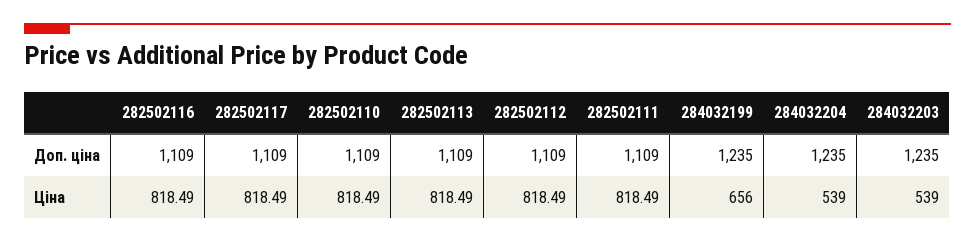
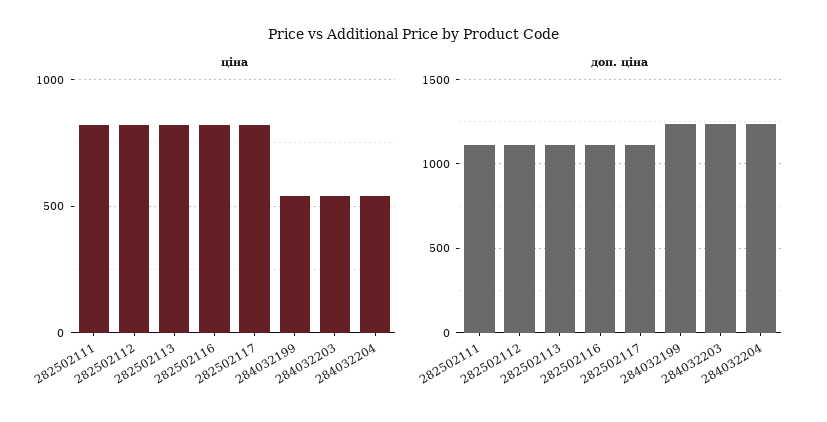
  {
    "Доп. ціна": {
      "282502116": 1109,
      "282502117": 1109,
-     "282502110": 1109,
      "282502113": 1109,
      "282502112": 1109,
      "282502111": 1109,
      "284032199": 1235,
      "284032204": 1235,
      "284032203": 1235
    },
    "Ціна": {
      "282502116": 818.49,
      "282502117": 818.49,
-     "282502110": 818.49,
      "282502113": 818.49,
      "282502112": 818.49,
      "282502111": 818.49,
-     "284032199": 656,
+     "284032199": 550,
      "284032204": 539,
      "284032203": 539
    }
  }

